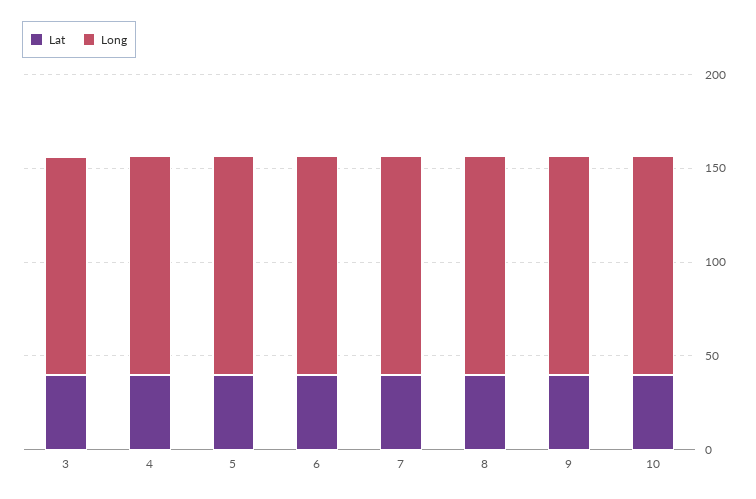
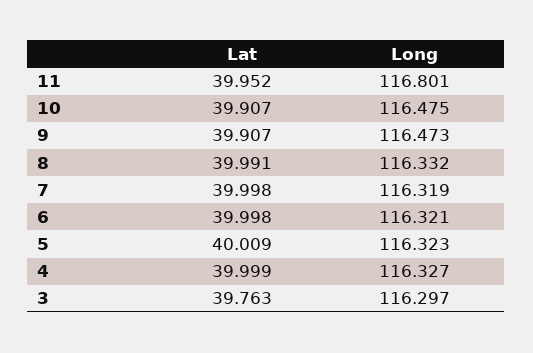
  {
    "Lat": {
      "3": 39.763,
      "4": 39.999,
      "5": 40.009,
      "6": 39.998,
      "7": 39.998,
      "8": 39.991,
      "9": 39.907,
-     "10": 39.907
+     "10": 39.907,
+     "11": 39.952
    },
    "Long": {
      "3": 116.297,
      "4": 116.327,
      "5": 116.323,
      "6": 116.321,
      "7": 116.319,
      "8": 116.332,
      "9": 116.473,
-     "10": 116.475
+     "10": 116.475,
+     "11": 116.801
    }
  }

